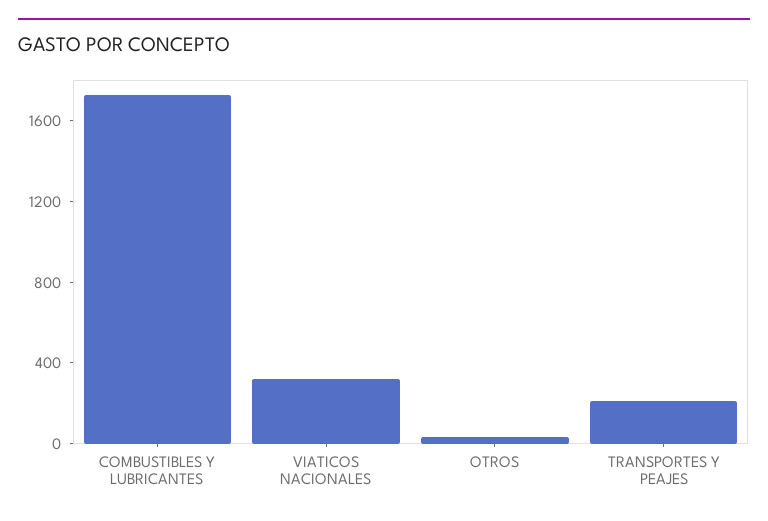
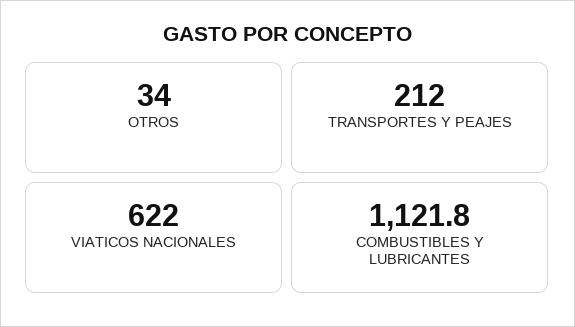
  {
-   "COMBUSTIBLES Y LUBRICANTES": 1700,
+   "COMBUSTIBLES Y LUBRICANTES": 1121.8,
-   "VIATICOS NACIONALES": 300,
+   "VIATICOS NACIONALES": 622,
    "OTROS": 34,
    "TRANSPORTES Y PEAJES": 212
  }

